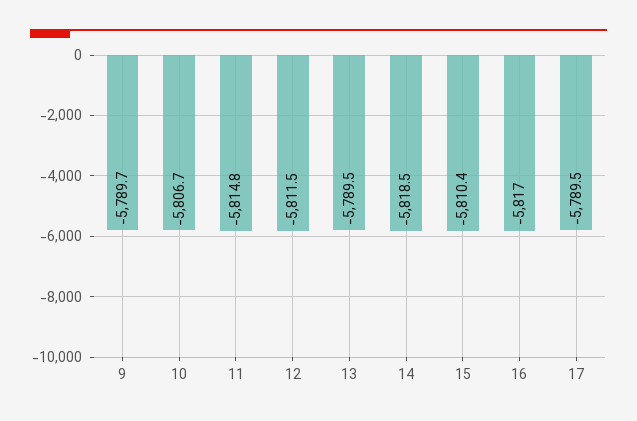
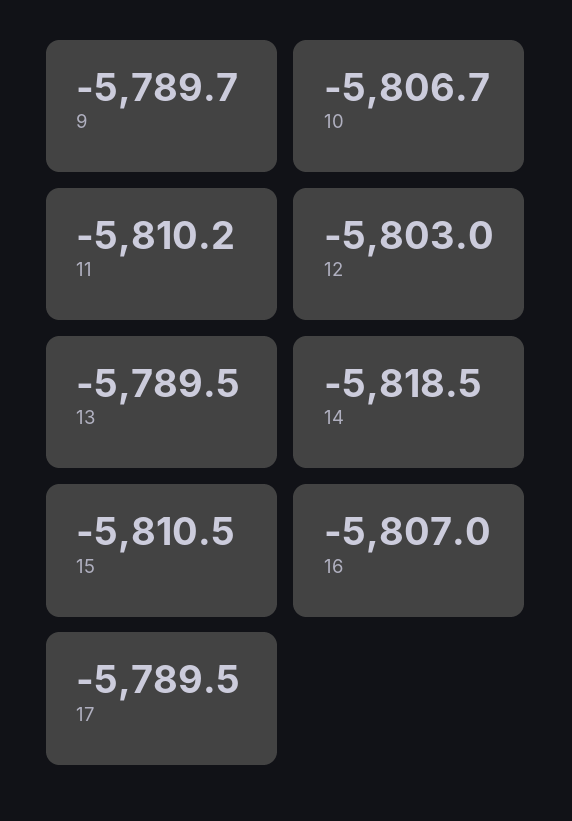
  {
    "9": -5789.7,
    "10": -5806.7,
-   "11": -5814.8,
+   "11": -5810.2,
-   "12": -5811.5,
+   "12": -5803,
    "13": -5789.5,
    "14": -5818.5,
-   "15": -5810.4,
+   "15": -5810.5,
-   "16": -5817,
+   "16": -5807,
    "17": -5789.5
  }

